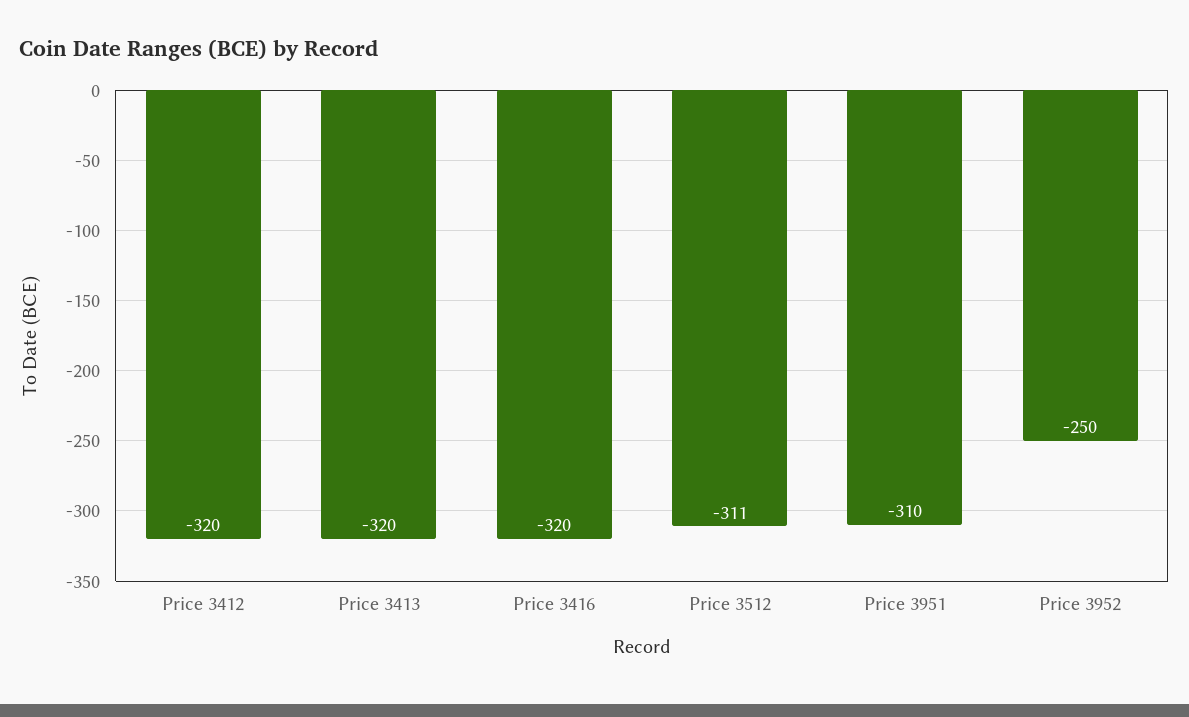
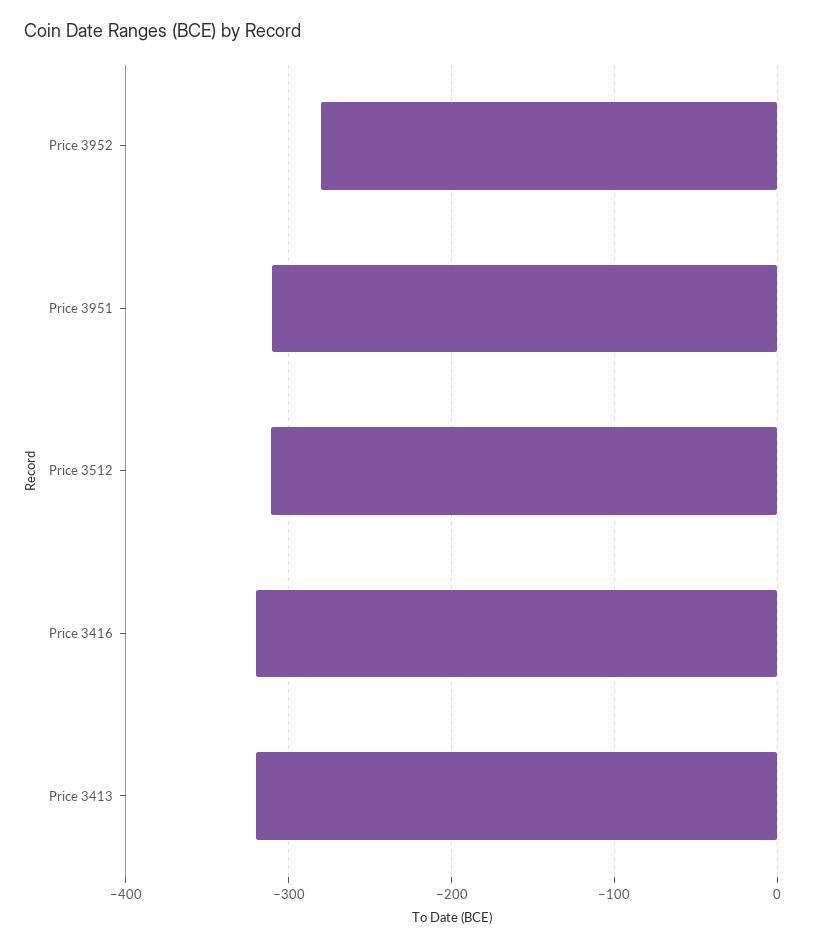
  {
-   "Price 3412": -320,
    "Price 3413": -320,
    "Price 3416": -320,
    "Price 3512": -311,
    "Price 3951": -310,
-   "Price 3952": -250
+   "Price 3952": -280
  }

